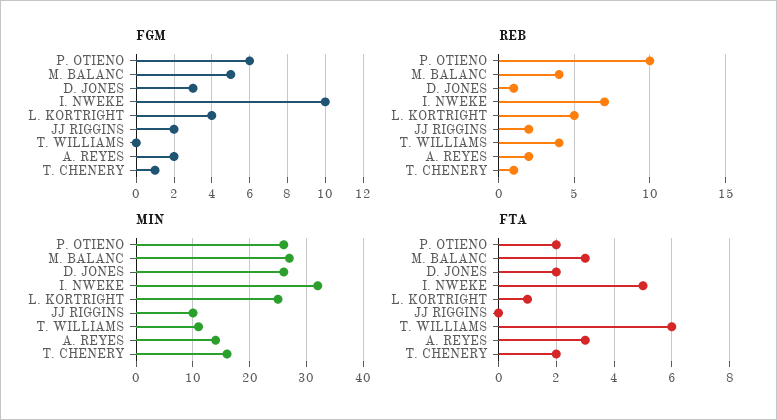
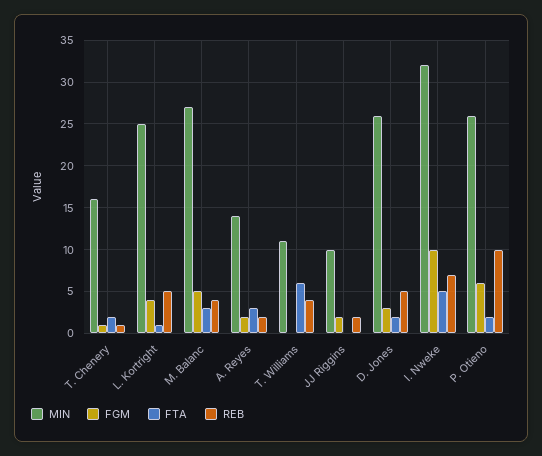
  {
    "FGM": {
      "P. OTIENO": 6,
      "M. BALANC": 5,
      "D. JONES": 3,
      "I. NWEKE": 10,
      "L. KORTRIGHT": 4,
      "JJ RIGGINS": 2,
      "T. WILLIAMS": 0,
      "A. REYES": 2,
      "T. CHENERY": 1
    },
    "REB": {
      "P. OTIENO": 10,
      "M. BALANC": 4,
-     "D. JONES": 1,
+     "D. JONES": 5,
      "I. NWEKE": 7,
      "L. KORTRIGHT": 5,
      "JJ RIGGINS": 2,
      "T. WILLIAMS": 4,
      "A. REYES": 2,
      "T. CHENERY": 1
    },
    "MIN": {
      "P. OTIENO": 26,
      "M. BALANC": 27,
      "D. JONES": 26,
      "I. NWEKE": 32,
      "L. KORTRIGHT": 25,
      "JJ RIGGINS": 10,
      "T. WILLIAMS": 11,
      "A. REYES": 14,
      "T. CHENERY": 16
    },
    "FTA": {
      "P. OTIENO": 2,
      "M. BALANC": 3,
      "D. JONES": 2,
      "I. NWEKE": 5,
      "L. KORTRIGHT": 1,
      "JJ RIGGINS": 0,
      "T. WILLIAMS": 6,
      "A. REYES": 3,
      "T. CHENERY": 2
    }
  }

